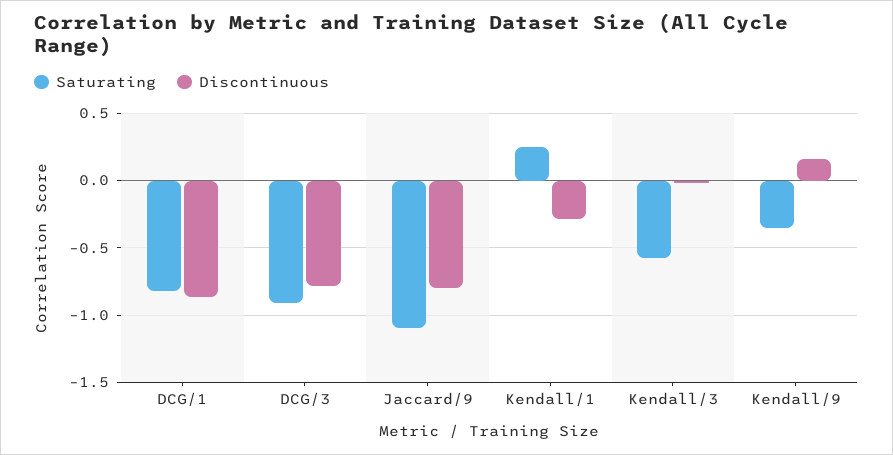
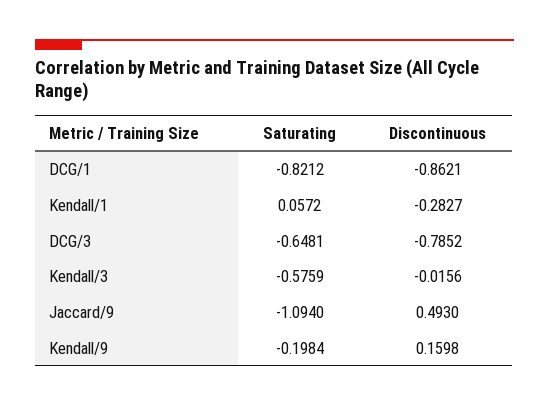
  {
    "Saturating": {
      "DCG/1": -0.8212,
-     "DCG/3": -0.9,
+     "DCG/3": -0.6481,
      "Jaccard/9": -1.094,
-     "Kendall/1": 0.25,
+     "Kendall/1": 0.0572,
      "Kendall/3": -0.5759,
-     "Kendall/9": -0.35
+     "Kendall/9": -0.1984
    },
    "Discontinuous": {
      "DCG/1": -0.8621,
      "DCG/3": -0.7852,
-     "Jaccard/9": -0.8,
+     "Jaccard/9": 0.493,
      "Kendall/1": -0.2827,
      "Kendall/3": -0.0156,
      "Kendall/9": 0.1598
    }
  }

